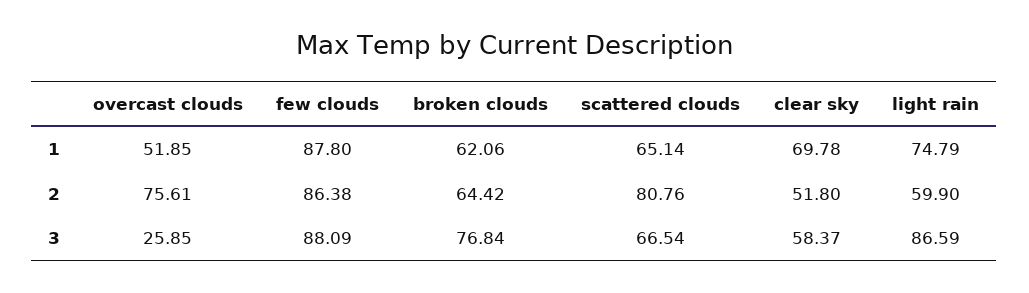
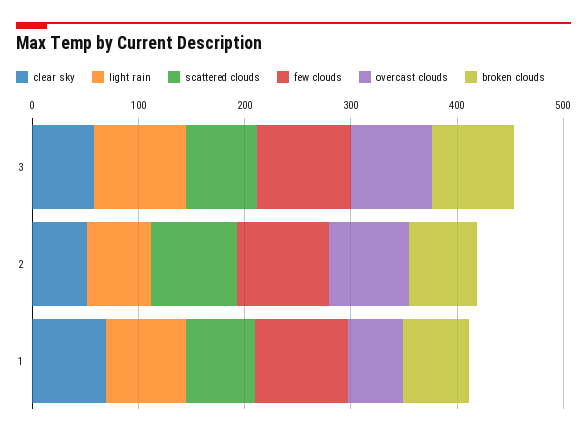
  {
    "overcast clouds": {
      "1": 51.85,
      "2": 75.61,
-     "3": 25.85
+     "3": 80
    },
    "few clouds": {
      "1": 87.8,
      "2": 86.38,
      "3": 88.09
    },
    "broken clouds": {
      "1": 62.06,
      "2": 64.42,
      "3": 76.84
    },
    "scattered clouds": {
      "1": 65.14,
      "2": 80.76,
      "3": 66.54
    },
    "clear sky": {
      "1": 69.78,
      "2": 51.8,
      "3": 58.37
    },
    "light rain": {
      "1": 74.79,
      "2": 59.9,
      "3": 86.59
    }
  }

